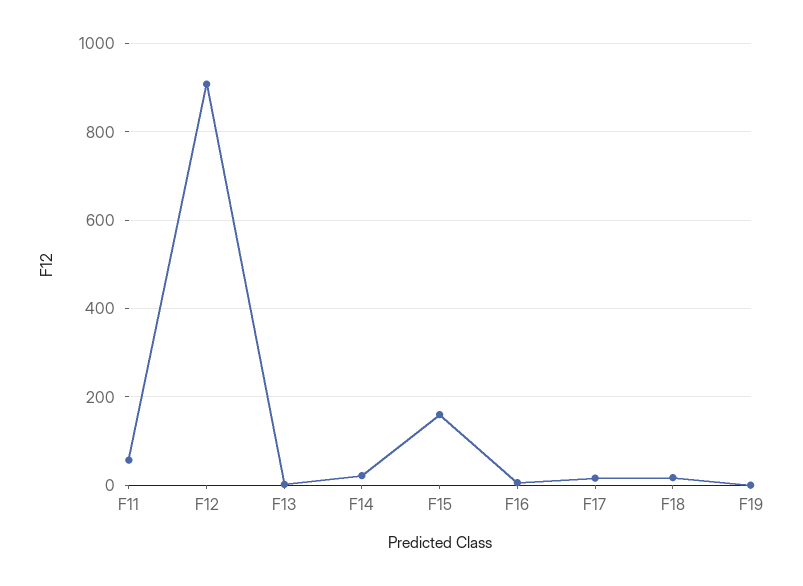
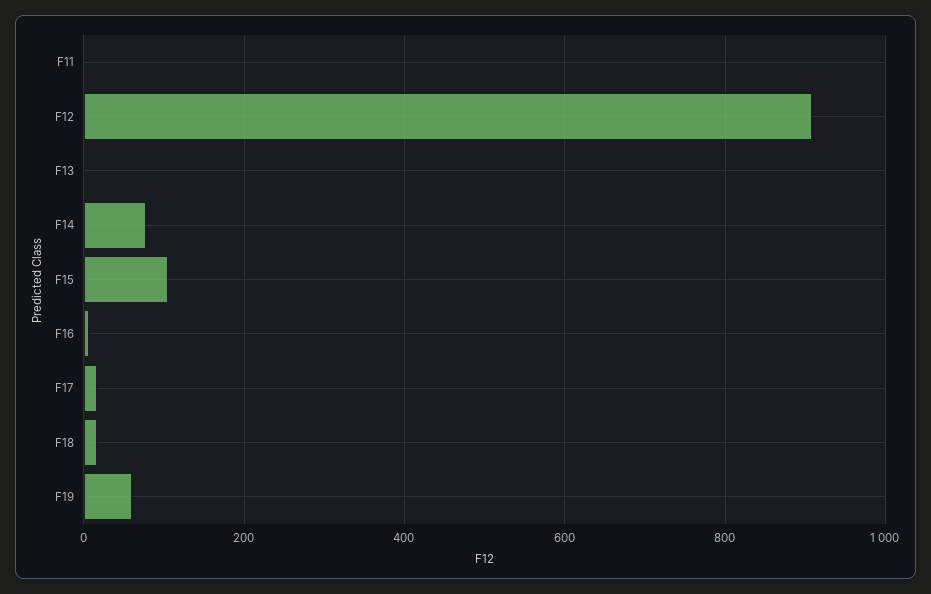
  {
-   "F11": 60,
+   "F11": 0,
    "F12": 900,
    "F13": 0,
-   "F14": 20,
+   "F14": 80,
-   "F15": 160,
+   "F15": 100,
    "F16": 0,
    "F17": 20,
    "F18": 20,
-   "F19": 0
+   "F19": 60
  }

